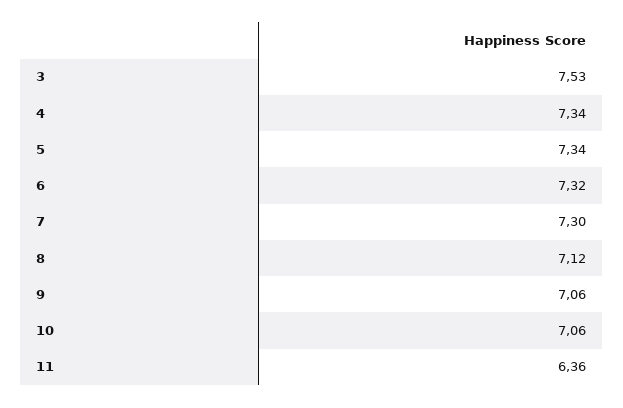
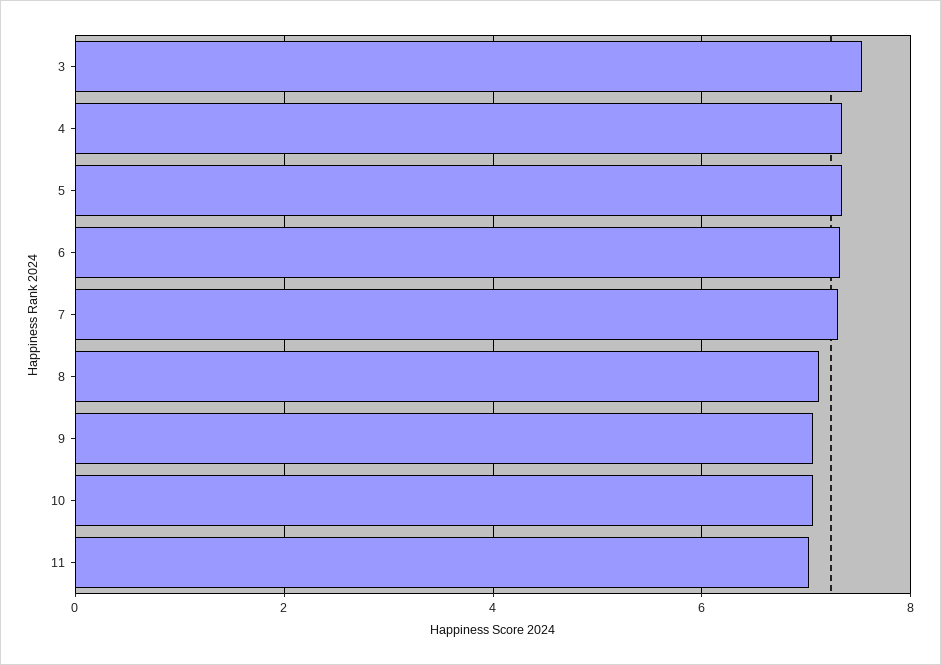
  {
    "3": 7.53,
    "4": 7.34,
    "5": 7.34,
    "6": 7.32,
    "7": 7.3,
    "8": 7.12,
    "9": 7.06,
    "10": 7.06,
-   "11": 6.36
+   "11": 7
  }

